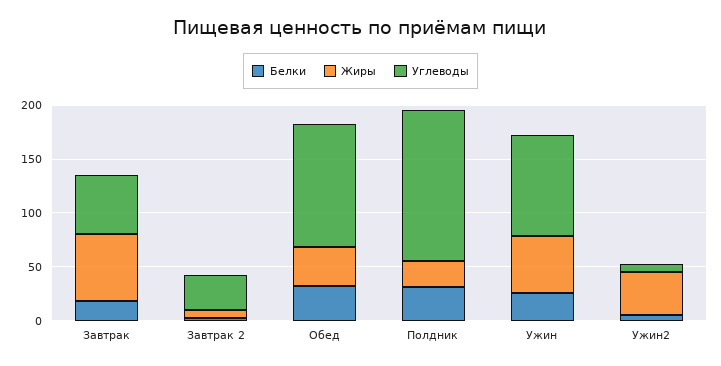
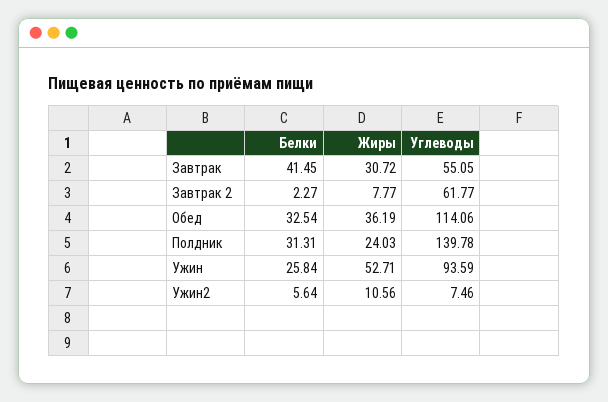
  {
    "Белки": {
-     "Завтрак": 20,
+     "Завтрак": 41.45,
      "Завтрак 2": 2.27,
      "Обед": 32.54,
      "Полдник": 31.31,
      "Ужин": 25.84,
      "Ужин2": 5.64
    },
    "Жиры": {
-     "Завтрак": 60,
+     "Завтрак": 30.72,
      "Завтрак 2": 7.77,
      "Обед": 36.19,
      "Полдник": 24.03,
      "Ужин": 52.71,
-     "Ужин2": 40
+     "Ужин2": 10.56
    },
    "Углеводы": {
      "Завтрак": 55.05,
-     "Завтрак 2": 30,
+     "Завтрак 2": 61.77,
      "Обед": 114.06,
      "Полдник": 139.78,
      "Ужин": 93.59,
      "Ужин2": 7.46
    }
  }

